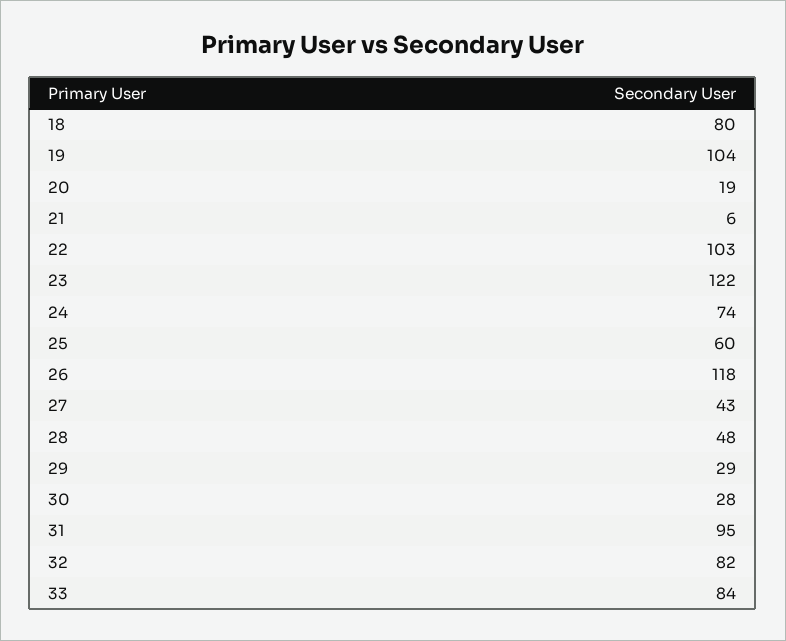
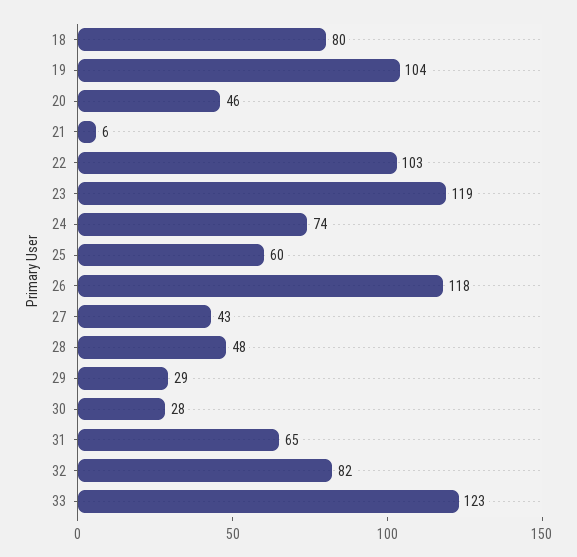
  {
    "18": 80,
    "19": 104,
-   "20": 19,
+   "20": 46,
    "21": 6,
    "22": 103,
-   "23": 122,
+   "23": 119,
    "24": 74,
    "25": 60,
    "26": 118,
    "27": 43,
    "28": 48,
    "29": 29,
    "30": 28,
-   "31": 95,
+   "31": 65,
    "32": 82,
-   "33": 84
+   "33": 123
  }

